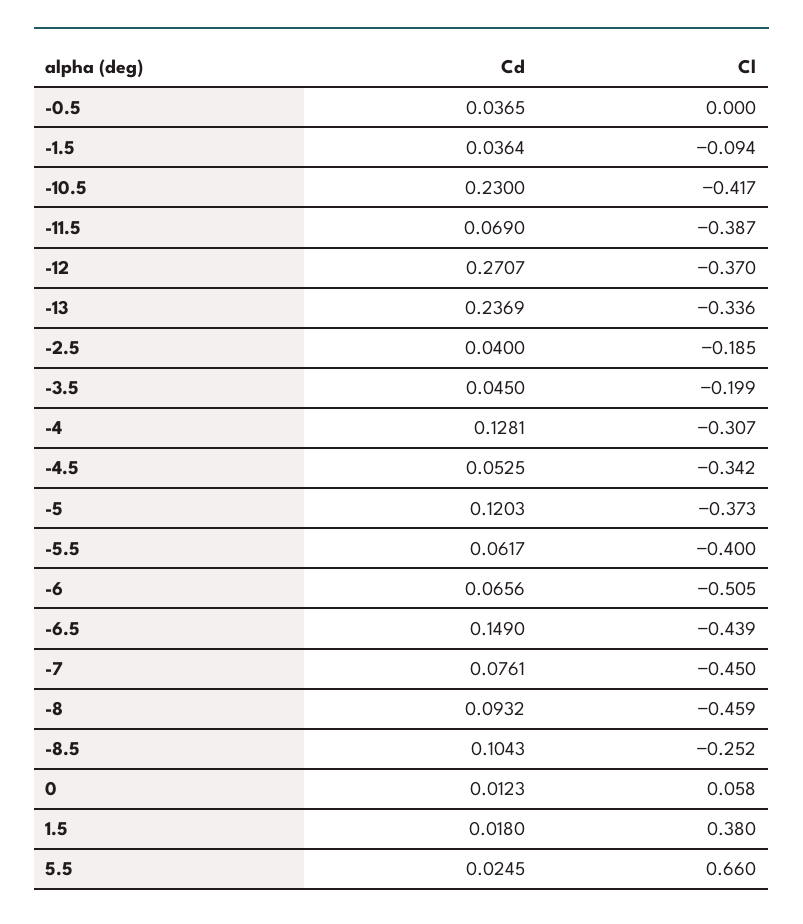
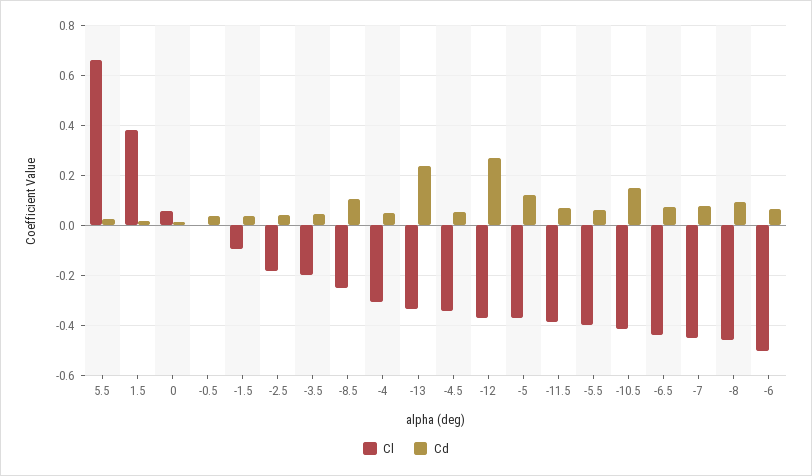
  {
    "Cd": {
      "-0.5": 0.0365,
      "-1.5": 0.0364,
-     "-10.5": 0.23,
+     "-10.5": 0.15,
      "-11.5": 0.069,
      "-12": 0.2707,
      "-13": 0.2369,
      "-2.5": 0.04,
      "-3.5": 0.045,
-     "-4": 0.1281,
+     "-4": 0.05,
      "-4.5": 0.0525,
      "-5": 0.1203,
      "-5.5": 0.0617,
      "-6": 0.0656,
-     "-6.5": 0.149,
+     "-6.5": 0.075,
      "-7": 0.0761,
      "-8": 0.0932,
      "-8.5": 0.1043,
      "0": 0.0123,
      "1.5": 0.018,
      "5.5": 0.0245
    },
    "Cl": {
      "-0.5": 0,
      "-1.5": -0.094,
      "-10.5": -0.417,
      "-11.5": -0.387,
      "-12": -0.37,
      "-13": -0.336,
      "-2.5": -0.185,
      "-3.5": -0.199,
      "-4": -0.307,
      "-4.5": -0.342,
      "-5": -0.373,
      "-5.5": -0.4,
      "-6": -0.505,
      "-6.5": -0.439,
      "-7": -0.45,
      "-8": -0.459,
      "-8.5": -0.252,
      "0": 0.058,
      "1.5": 0.38,
      "5.5": 0.66
    }
  }

